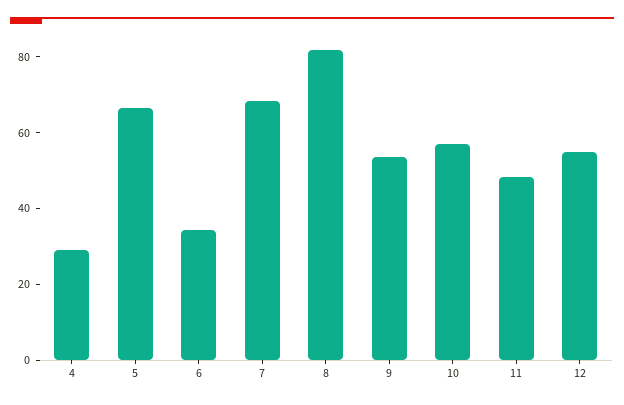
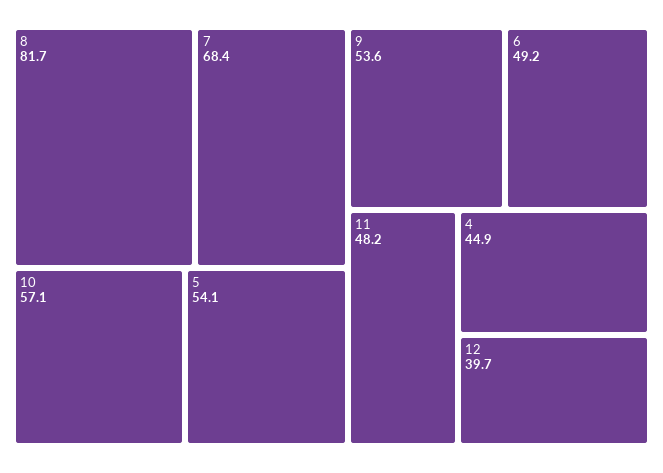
  {
-   "4": 30,
+   "4": 44.9,
-   "5": 65,
+   "5": 54.1,
-   "6": 35,
+   "6": 49.2,
    "7": 68.4,
    "8": 81.7,
    "9": 53.6,
    "10": 57.1,
    "11": 48.2,
-   "12": 55
+   "12": 39.7
  }

